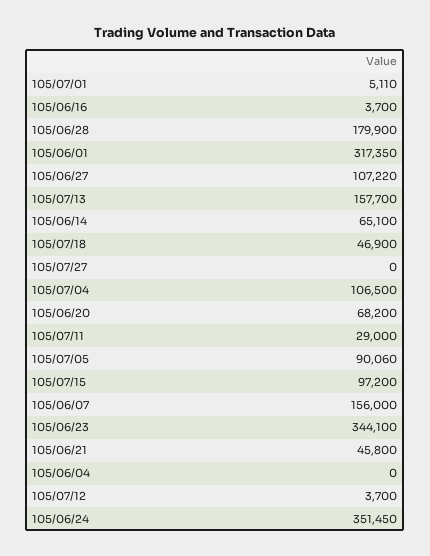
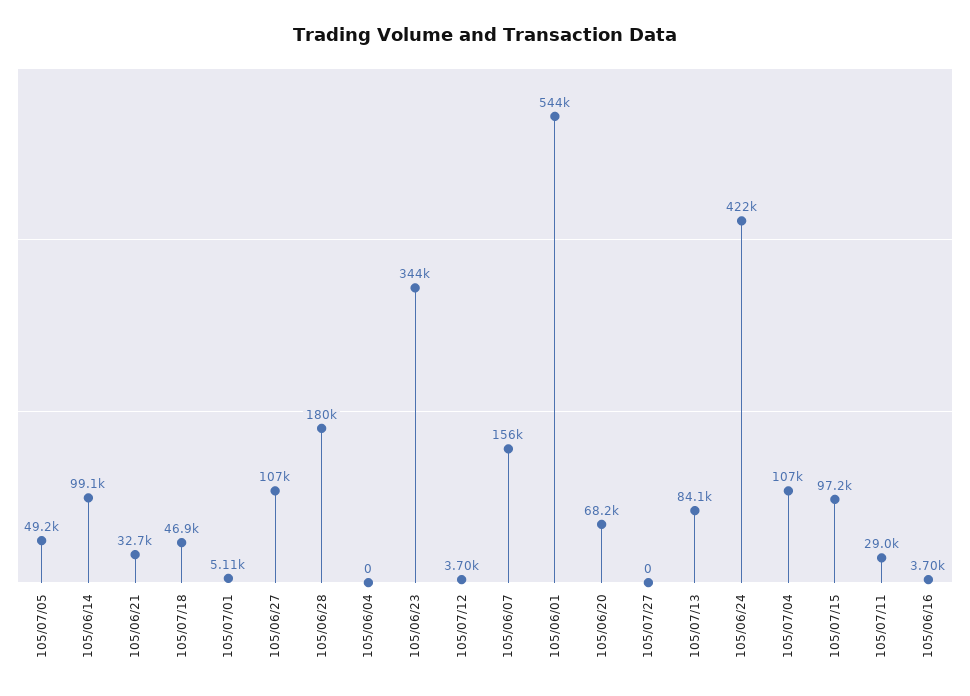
  {
    "105/07/01": 5110,
    "105/06/16": 3700,
    "105/06/28": 179900,
-   "105/06/01": 317350,
+   "105/06/01": 544000,
    "105/06/27": 107220,
-   "105/07/13": 157700,
+   "105/07/13": 84100,
-   "105/06/14": 65100,
+   "105/06/14": 99100,
    "105/07/18": 46900,
    "105/07/27": 0,
    "105/07/04": 106500,
    "105/06/20": 68200,
    "105/07/11": 29000,
-   "105/07/05": 90060,
+   "105/07/05": 49200,
    "105/07/15": 97200,
    "105/06/07": 156000,
    "105/06/23": 344100,
-   "105/06/21": 45800,
+   "105/06/21": 32700,
    "105/06/04": 0,
    "105/07/12": 3700,
-   "105/06/24": 351450
+   "105/06/24": 422000
  }

